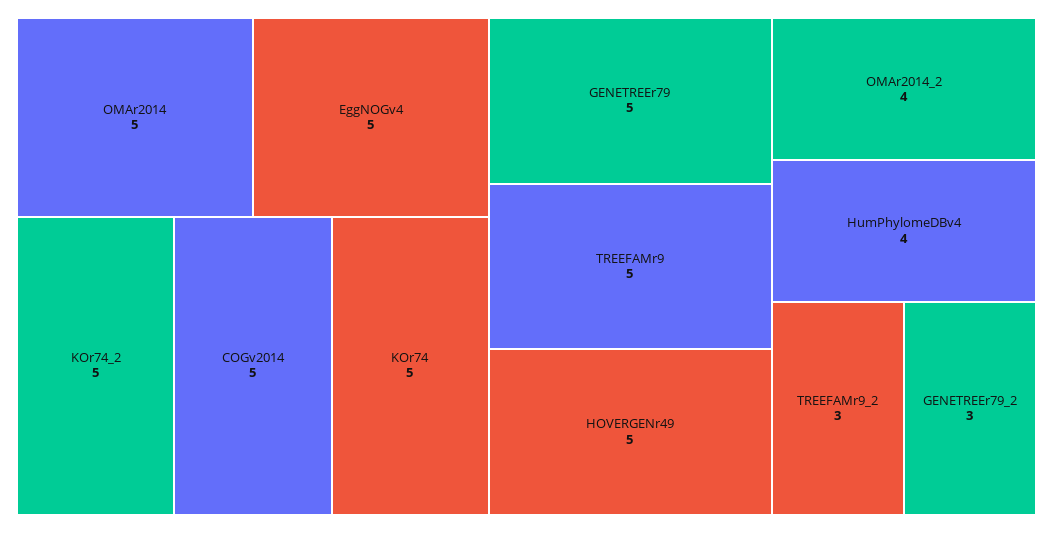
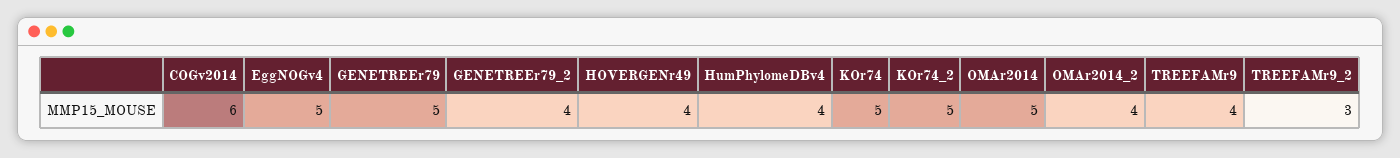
  {
    "OMAr2014": 5,
    "EggNOGv4": 5,
    "KOr74_2": 5,
-   "COGv2014": 5,
+   "COGv2014": 6,
    "KOr74": 5,
    "GENETREEr79": 5,
-   "TREEFAMr9": 5,
+   "TREEFAMr9": 4,
-   "HOVERGENr49": 5,
+   "HOVERGENr49": 4,
    "OMAr2014_2": 4,
    "HumPhylomeDBv4": 4,
    "TREEFAMr9_2": 3,
-   "GENETREEr79_2": 3
+   "GENETREEr79_2": 4
  }

